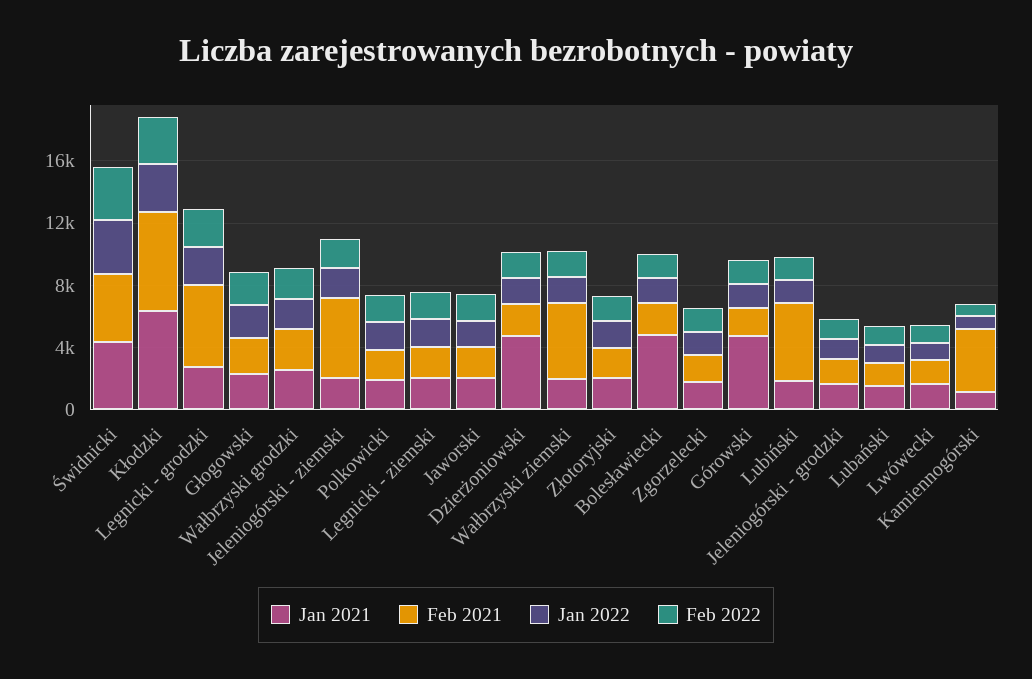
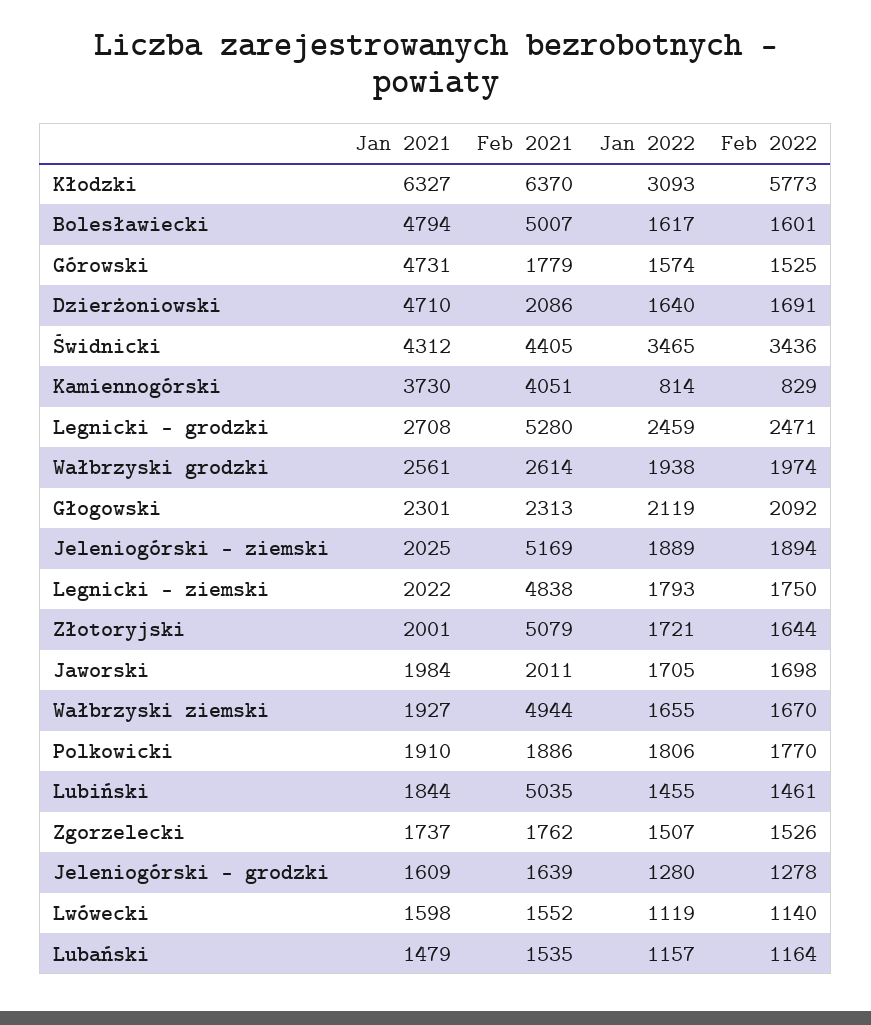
  {
    "Jan 2021": {
      "Świdnicki": 4312,
      "Kłodzki": 6327,
      "Legnicki - grodzki": 2708,
      "Głogowski": 2301,
      "Wałbrzyski grodzki": 2561,
      "Jeleniogórski - ziemski": 2025,
      "Polkowicki": 1910,
      "Legnicki - ziemski": 2022,
      "Jaworski": 1984,
      "Dzierżoniowski": 4710,
      "Wałbrzyski ziemski": 1927,
      "Złotoryjski": 2001,
      "Bolesławiecki": 4794,
      "Zgorzelecki": 1737,
      "Górowski": 4731,
      "Lubiński": 1844,
      "Jeleniogórski - grodzki": 1609,
      "Lubański": 1479,
      "Lwówecki": 1598,
-     "Kamiennogórski": 1000
+     "Kamiennogórski": 3730
    },
    "Feb 2021": {
      "Świdnicki": 4405,
      "Kłodzki": 6370,
      "Legnicki - grodzki": 5280,
      "Głogowski": 2313,
      "Wałbrzyski grodzki": 2614,
      "Jeleniogórski - ziemski": 5169,
      "Polkowicki": 1886,
-     "Legnicki - ziemski": 2000,
+     "Legnicki - ziemski": 4838,
      "Jaworski": 2011,
      "Dzierżoniowski": 2086,
      "Wałbrzyski ziemski": 4944,
-     "Złotoryjski": 2000,
+     "Złotoryjski": 5079,
-     "Bolesławiecki": 2000,
+     "Bolesławiecki": 5007,
      "Zgorzelecki": 1762,
      "Górowski": 1779,
      "Lubiński": 5035,
      "Jeleniogórski - grodzki": 1639,
      "Lubański": 1535,
      "Lwówecki": 1552,
      "Kamiennogórski": 4051
    },
    "Jan 2022": {
      "Świdnicki": 3465,
      "Kłodzki": 3093,
      "Legnicki - grodzki": 2459,
      "Głogowski": 2119,
      "Wałbrzyski grodzki": 1938,
      "Jeleniogórski - ziemski": 1889,
      "Polkowicki": 1806,
      "Legnicki - ziemski": 1793,
      "Jaworski": 1705,
      "Dzierżoniowski": 1640,
      "Wałbrzyski ziemski": 1655,
      "Złotoryjski": 1721,
      "Bolesławiecki": 1617,
      "Zgorzelecki": 1507,
      "Górowski": 1574,
      "Lubiński": 1455,
      "Jeleniogórski - grodzki": 1280,
      "Lubański": 1157,
      "Lwówecki": 1119,
      "Kamiennogórski": 814
    },
    "Feb 2022": {
      "Świdnicki": 3436,
-     "Kłodzki": 3000,
+     "Kłodzki": 5773,
      "Legnicki - grodzki": 2471,
      "Głogowski": 2092,
      "Wałbrzyski grodzki": 1974,
      "Jeleniogórski - ziemski": 1894,
      "Polkowicki": 1770,
      "Legnicki - ziemski": 1750,
      "Jaworski": 1698,
      "Dzierżoniowski": 1691,
      "Wałbrzyski ziemski": 1670,
      "Złotoryjski": 1644,
      "Bolesławiecki": 1601,
      "Zgorzelecki": 1526,
      "Górowski": 1525,
      "Lubiński": 1461,
      "Jeleniogórski - grodzki": 1278,
      "Lubański": 1164,
      "Lwówecki": 1140,
      "Kamiennogórski": 829
    }
  }

